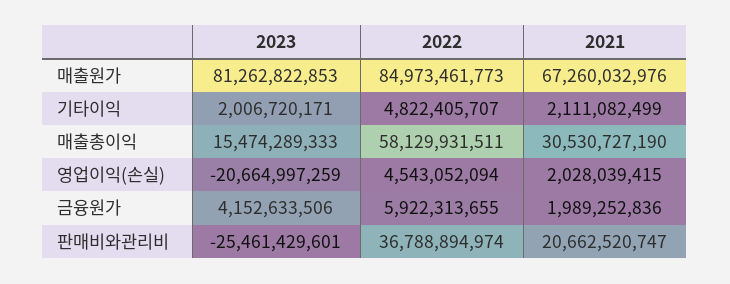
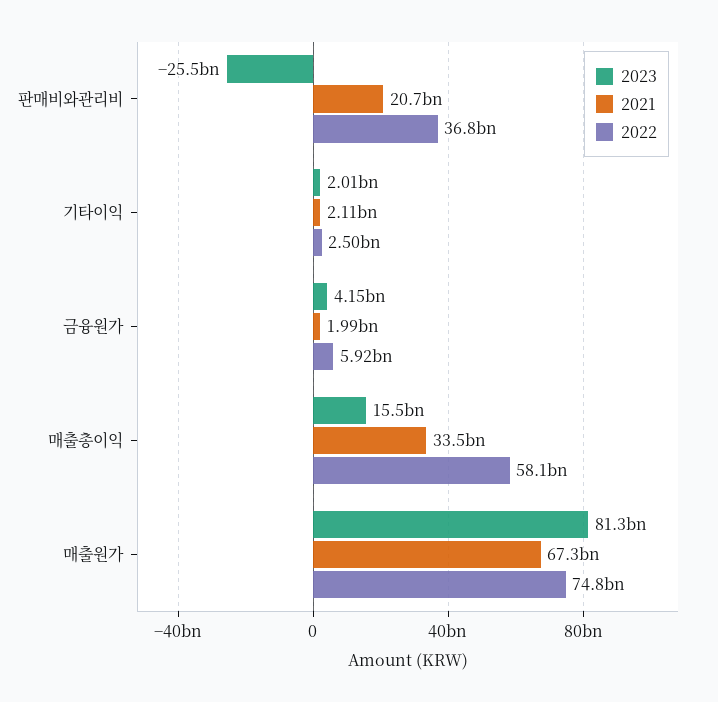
  {
    "2023": {
      "매출원가": 81262822853,
      "기타이익": 2006720171,
      "매출총이익": 15474289333,
-     "영업이익(손실)": -20664997259,
      "금융원가": 4152633506,
      "판매비와관리비": -25461429601
    },
    "2022": {
-     "매출원가": 84973461773,
+     "매출원가": 74800000000,
-     "기타이익": 4822405707,
+     "기타이익": 2500000000,
      "매출총이익": 58129931511,
-     "영업이익(손실)": 4543052094,
      "금융원가": 5922313655,
      "판매비와관리비": 36788894974
    },
    "2021": {
      "매출원가": 67260032976,
      "기타이익": 2111082499,
-     "매출총이익": 30530727190,
+     "매출총이익": 33500000000,
-     "영업이익(손실)": 2028039415,
      "금융원가": 1989252836,
      "판매비와관리비": 20662520747
    }
  }

